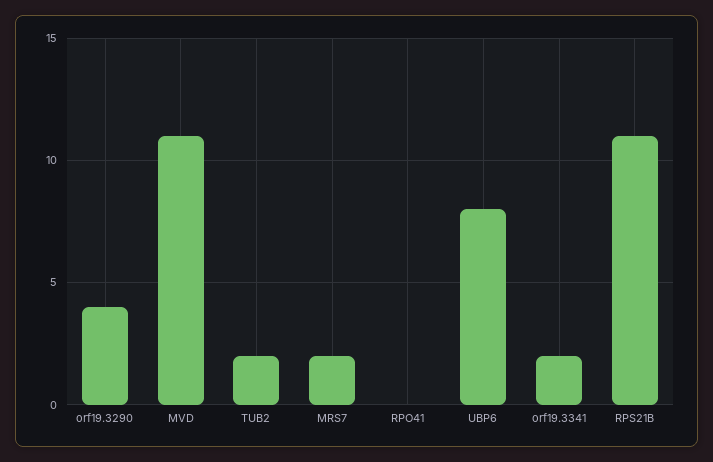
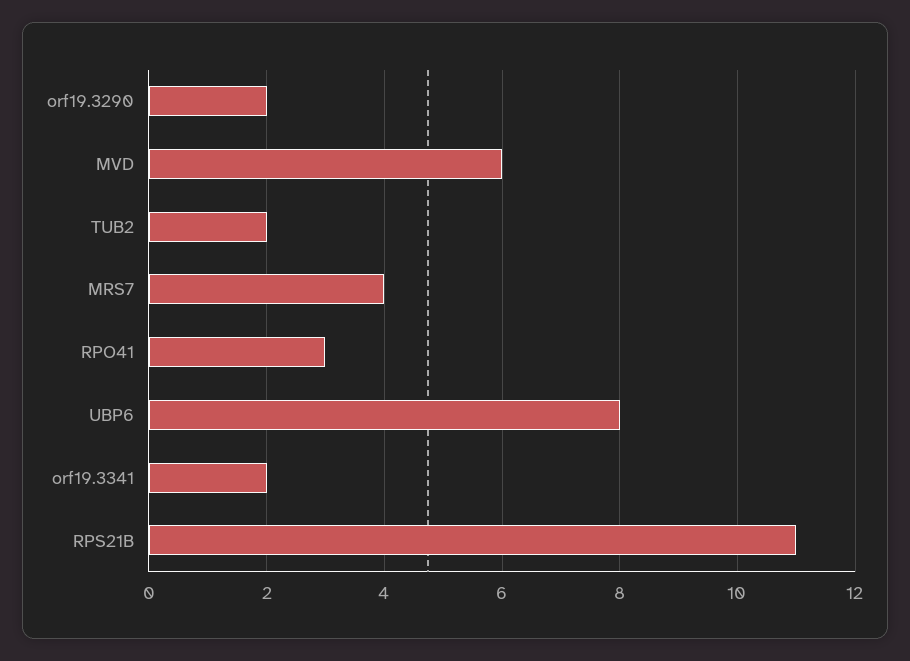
  {
-   "orf19.3290": 4,
+   "orf19.3290": 2,
-   "MVD": 11,
+   "MVD": 6,
    "TUB2": 2,
-   "MRS7": 2,
+   "MRS7": 4,
-   "RPO41": 0,
+   "RPO41": 3,
    "UBP6": 8,
    "orf19.3341": 2,
    "RPS21B": 11
  }

